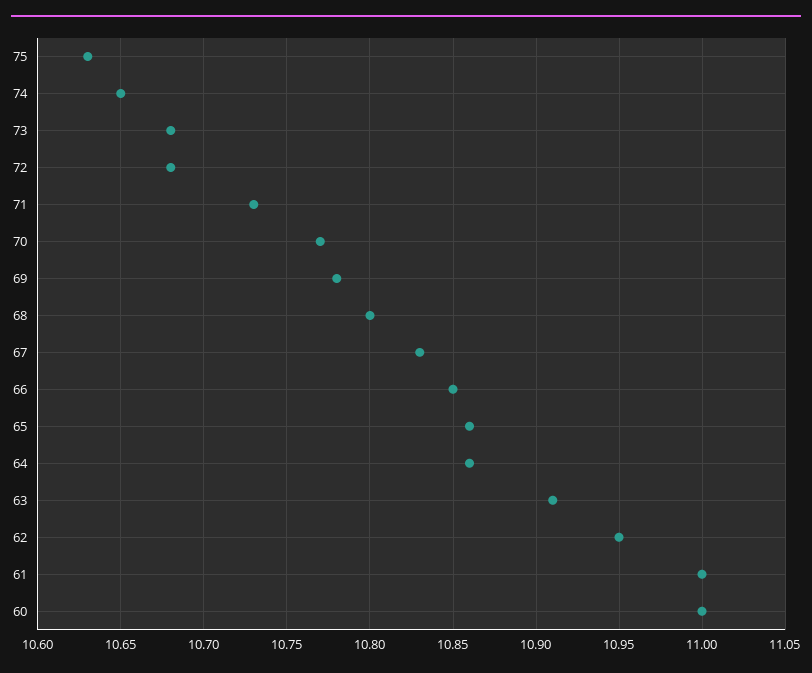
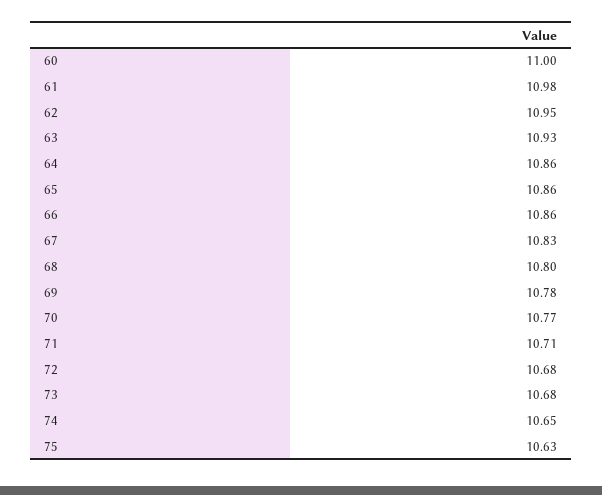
  {
    "75": 10.63,
    "74": 10.65,
    "73": 10.68,
    "72": 10.68,
-   "71": 10.73,
+   "71": 10.71,
    "70": 10.77,
    "69": 10.78,
    "68": 10.8,
    "67": 10.83,
-   "66": 10.85,
+   "66": 10.86,
    "65": 10.86,
    "64": 10.86,
-   "63": 10.91,
+   "63": 10.93,
    "62": 10.95,
-   "61": 11,
+   "61": 10.98,
    "60": 11
  }

